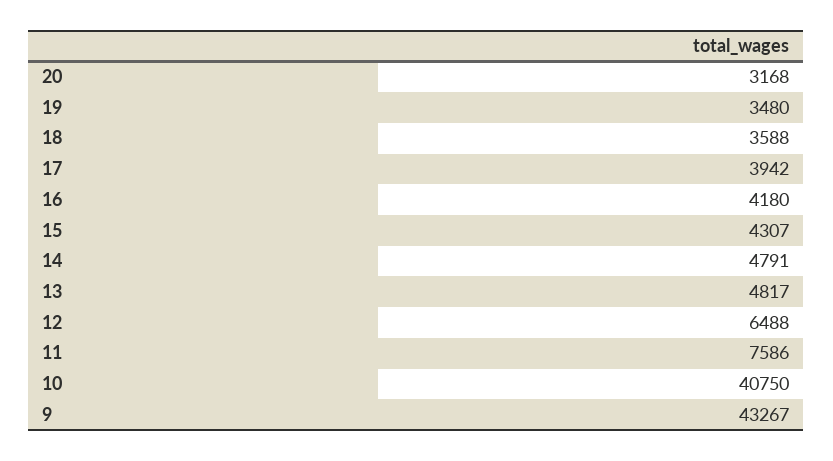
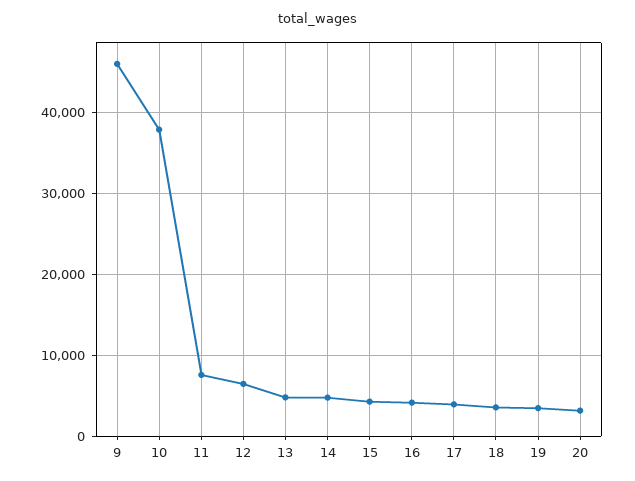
  {
    "20": 3168,
    "19": 3480,
    "18": 3588,
    "17": 3942,
    "16": 4180,
    "15": 4307,
    "14": 4791,
    "13": 4817,
    "12": 6488,
    "11": 7586,
-   "10": 40750,
+   "10": 38000,
-   "9": 43267
+   "9": 46000
  }

